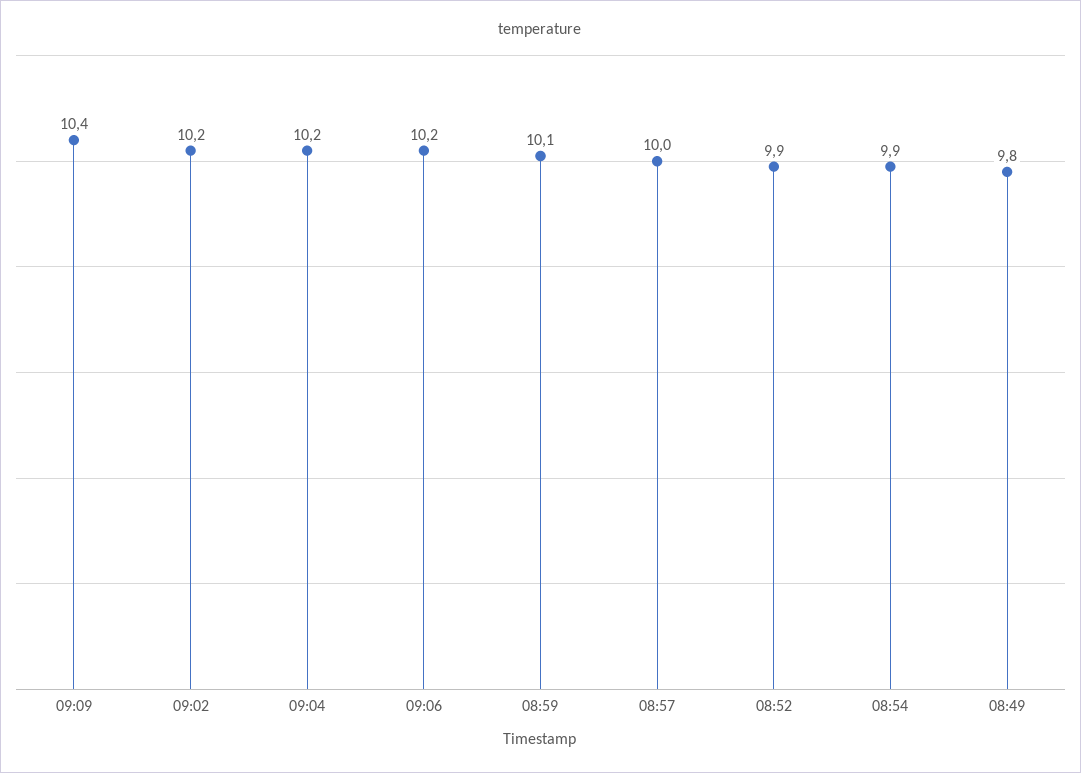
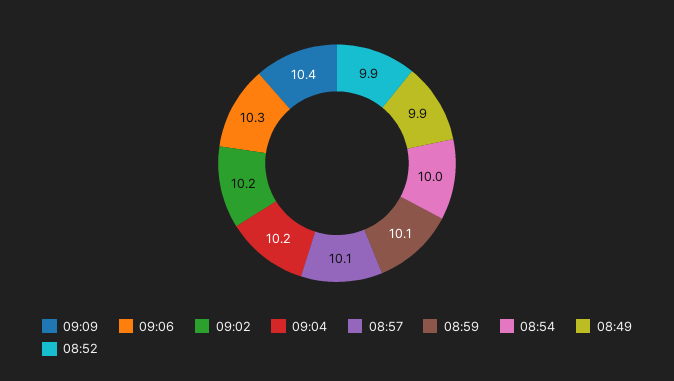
  {
    "09:09": 10.4,
    "09:02": 10.2,
    "09:04": 10.2,
-   "09:06": 10.2,
+   "09:06": 10.3,
    "08:59": 10.1,
-   "08:57": 10,
+   "08:57": 10.1,
    "08:52": 9.9,
-   "08:54": 9.9,
+   "08:54": 10,
-   "08:49": 9.8
+   "08:49": 9.9
  }

